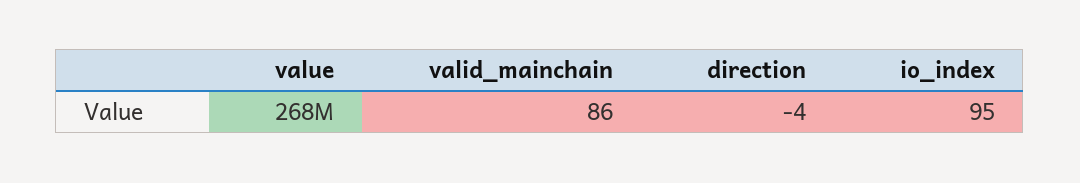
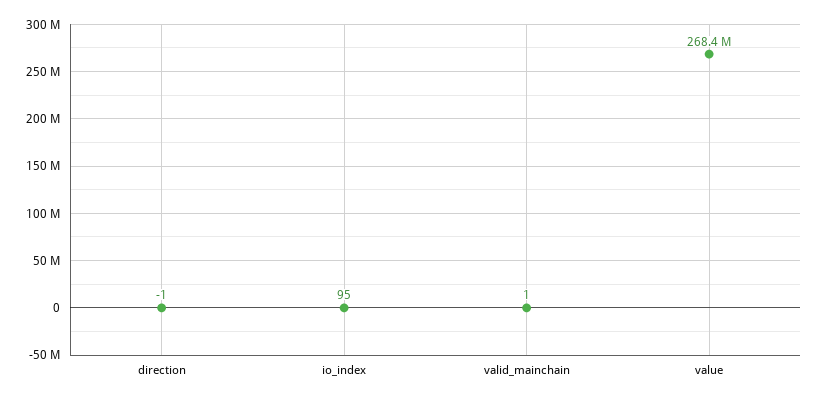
  {
    "value": 268400000,
-   "valid_mainchain": 86,
+   "valid_mainchain": 1,
-   "direction": -4,
+   "direction": -1,
    "io_index": 95
  }

